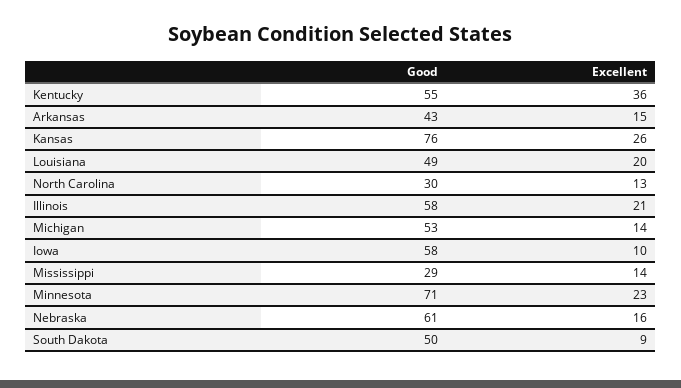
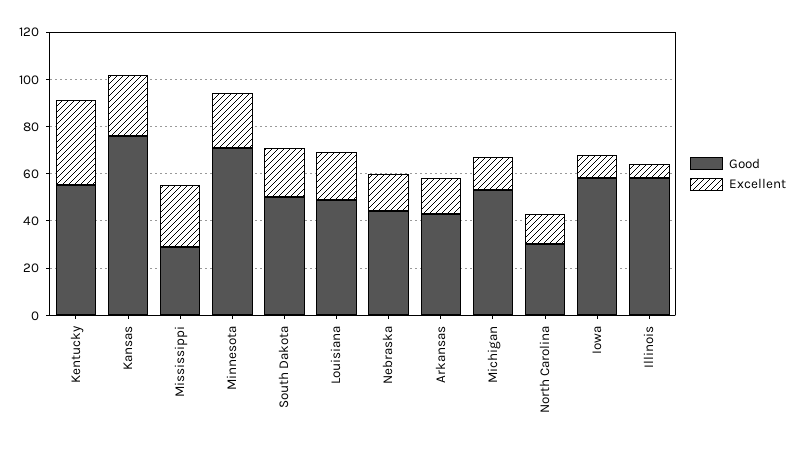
  {
    "Good": {
      "Kentucky": 55,
      "Arkansas": 43,
      "Kansas": 76,
      "Louisiana": 49,
      "North Carolina": 30,
      "Illinois": 58,
      "Michigan": 53,
      "Iowa": 58,
      "Mississippi": 29,
      "Minnesota": 71,
-     "Nebraska": 61,
+     "Nebraska": 45,
      "South Dakota": 50
    },
    "Excellent": {
      "Kentucky": 36,
      "Arkansas": 15,
      "Kansas": 26,
      "Louisiana": 20,
      "North Carolina": 13,
-     "Illinois": 21,
+     "Illinois": 5,
      "Michigan": 14,
      "Iowa": 10,
-     "Mississippi": 14,
+     "Mississippi": 25,
      "Minnesota": 23,
      "Nebraska": 16,
-     "South Dakota": 9
+     "South Dakota": 20
    }
  }

